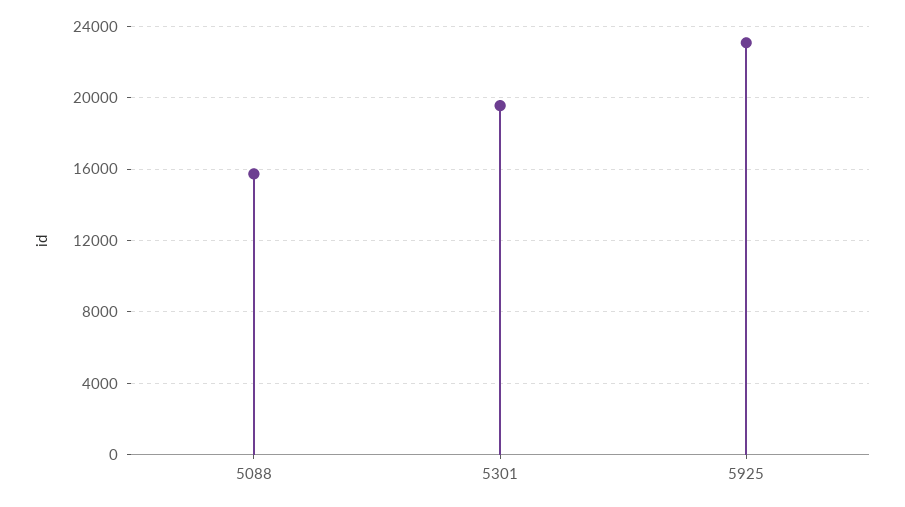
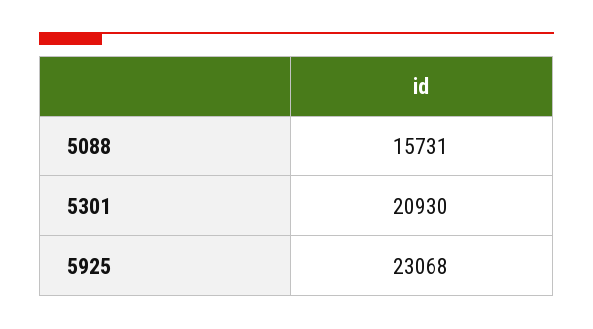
  {
    "5088": 15731,
-   "5301": 19500,
+   "5301": 20930,
    "5925": 23068
  }

